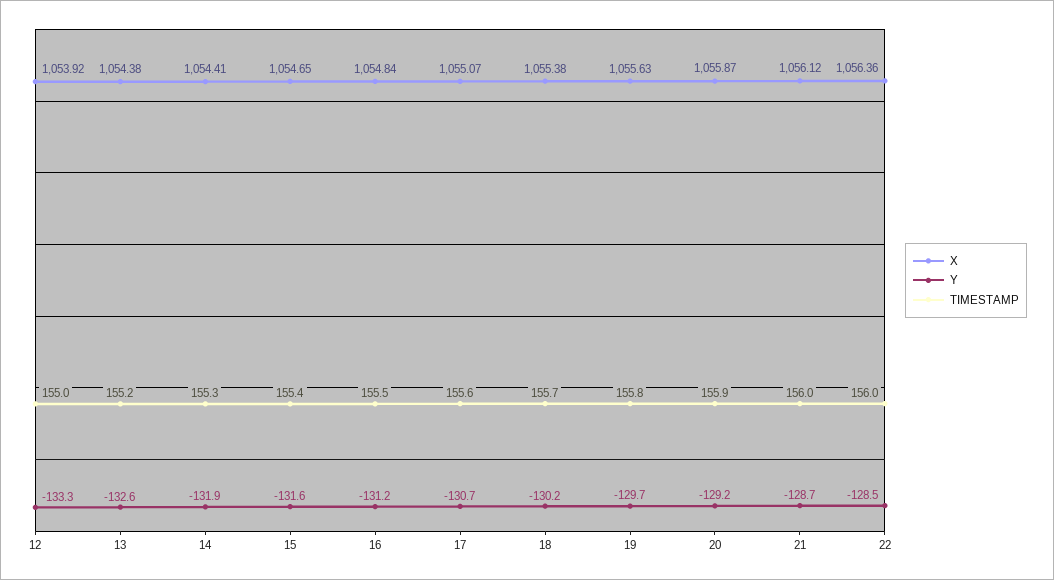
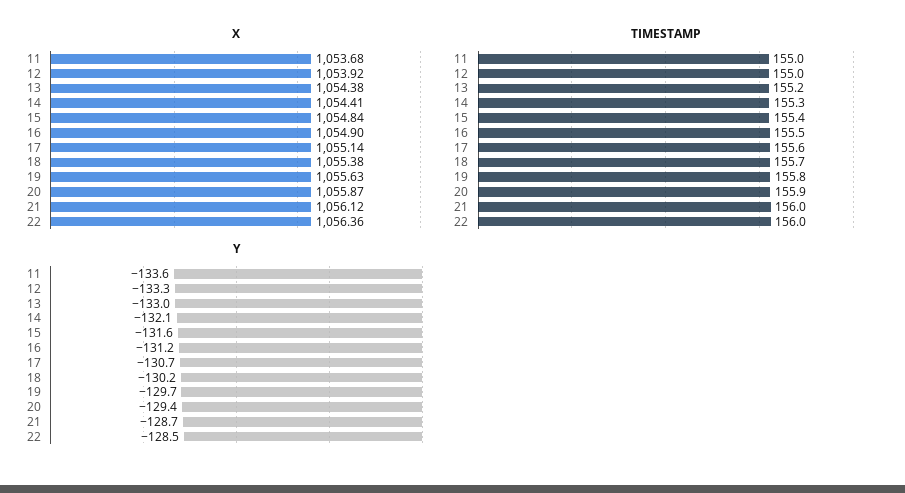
  {
    "X": {
      "12": 1053.92,
      "13": 1054.38,
      "14": 1054.41,
-     "15": 1054.65,
+     "15": 1054.84,
-     "16": 1054.84,
+     "16": 1054.9,
-     "17": 1055.07,
+     "17": 1055.14,
      "18": 1055.38,
      "19": 1055.63,
      "20": 1055.87,
      "21": 1056.12,
-     "22": 1056.36
+     "22": 1056.36,
+     "11": 1053.68
    },
    "Y": {
      "12": -133.3,
-     "13": -132.6,
+     "13": -133,
-     "14": -131.9,
+     "14": -132.1,
      "15": -131.6,
      "16": -131.2,
      "17": -130.7,
      "18": -130.2,
      "19": -129.7,
-     "20": -129.2,
+     "20": -129.4,
      "21": -128.7,
-     "22": -128.5
+     "22": -128.5,
+     "11": -133.6
    },
    "TIMESTAMP": {
      "12": 155,
      "13": 155.2,
      "14": 155.3,
      "15": 155.4,
      "16": 155.5,
      "17": 155.6,
      "18": 155.7,
      "19": 155.8,
      "20": 155.9,
      "21": 156,
-     "22": 156
+     "22": 156,
+     "11": 155
    }
  }

